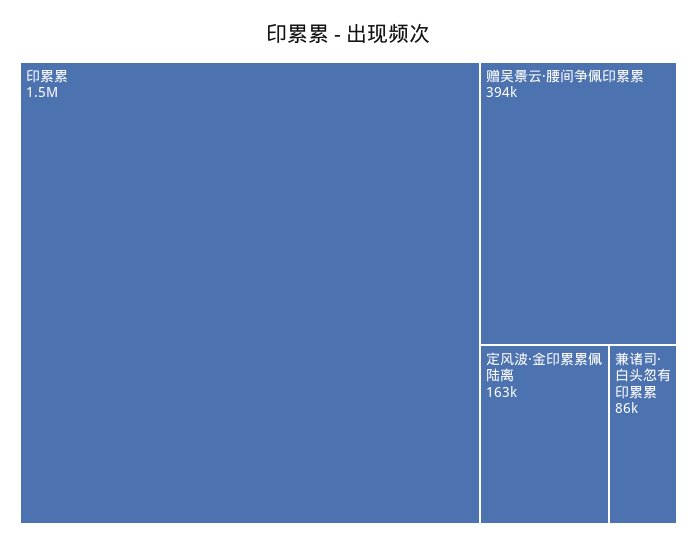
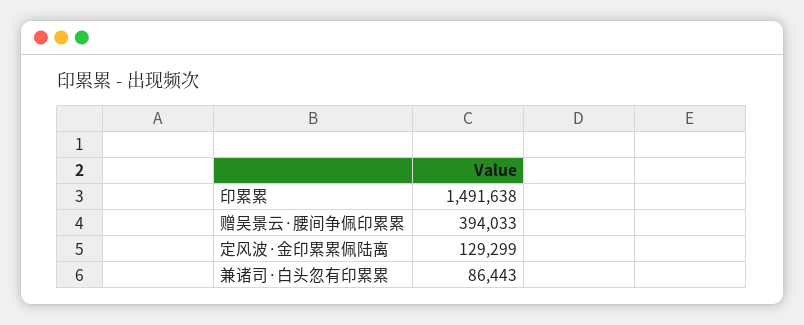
  {
    "印累累": 1491638,
    "赠吴景云·腰间争佩印累累": 394033,
-   "定风波·金印累累佩陆离": 163000,
+   "定风波·金印累累佩陆离": 129299,
    "兼诸司·白头忽有印累累": 86443
  }

